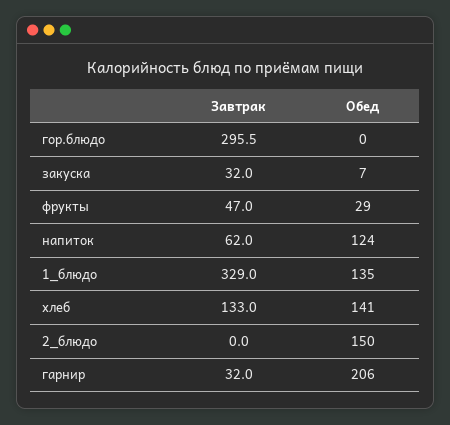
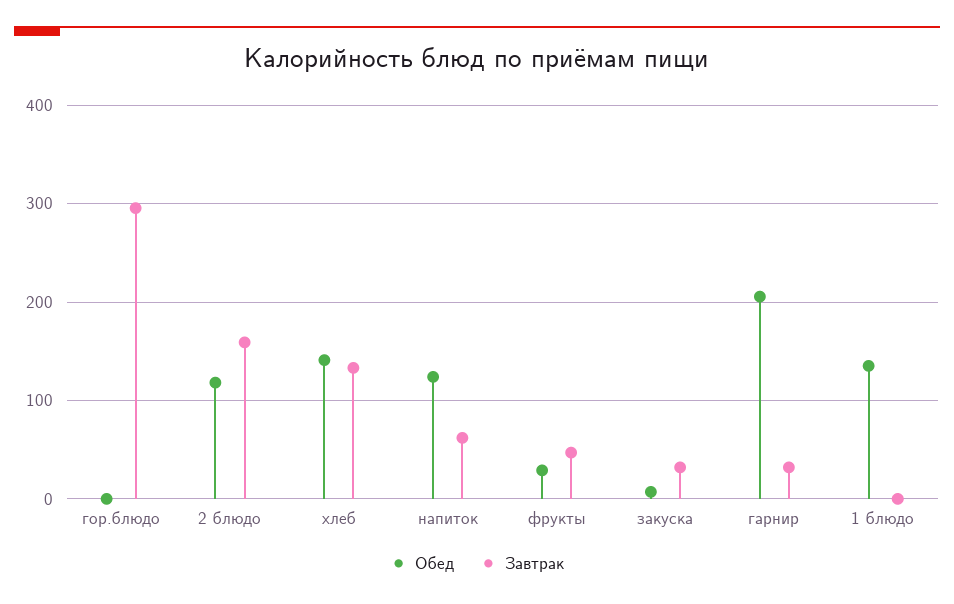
  {
    "Завтрак": {
      "гор.блюдо": 295.5,
      "закуска": 32,
      "фрукты": 47,
      "напиток": 62,
-     "1_блюдо": 329,
+     "1_блюдо": 0,
      "хлеб": 133,
-     "2_блюдо": 0,
+     "2_блюдо": 160,
      "гарнир": 32
    },
    "Обед": {
      "гор.блюдо": 0,
      "закуска": 7,
      "фрукты": 29,
      "напиток": 124,
      "1_блюдо": 135,
      "хлеб": 141,
-     "2_блюдо": 150,
+     "2_блюдо": 120,
      "гарнир": 206
    }
  }

